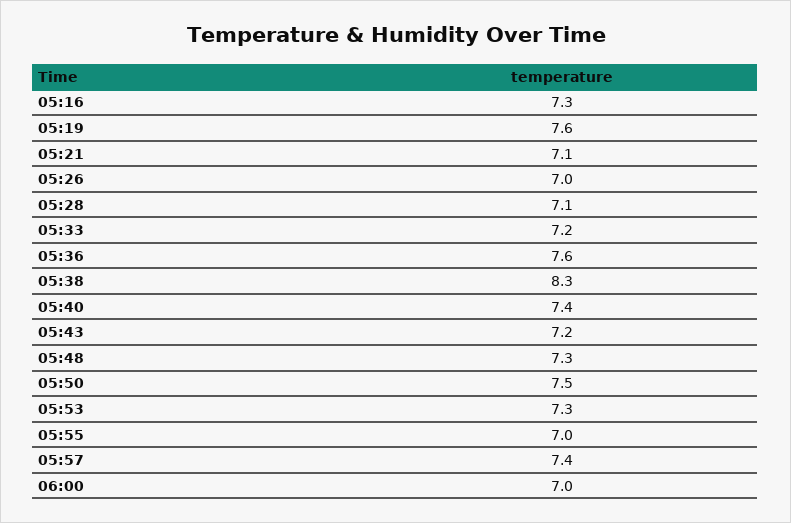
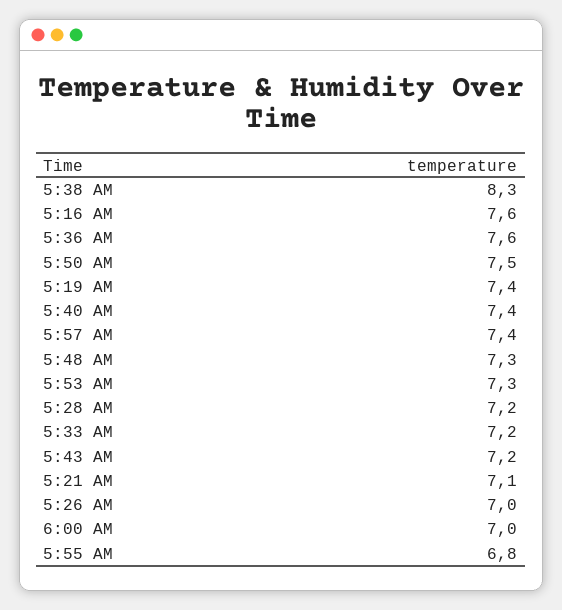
  {
-   "05:16": 7.3,
+   "05:16": 7.6,
-   "05:19": 7.6,
+   "05:19": 7.4,
    "05:21": 7.1,
    "05:26": 7,
-   "05:28": 7.1,
+   "05:28": 7.2,
    "05:33": 7.2,
    "05:36": 7.6,
    "05:38": 8.3,
    "05:40": 7.4,
    "05:43": 7.2,
    "05:48": 7.3,
    "05:50": 7.5,
    "05:53": 7.3,
-   "05:55": 7,
+   "05:55": 6.8,
    "05:57": 7.4,
    "06:00": 7
  }

